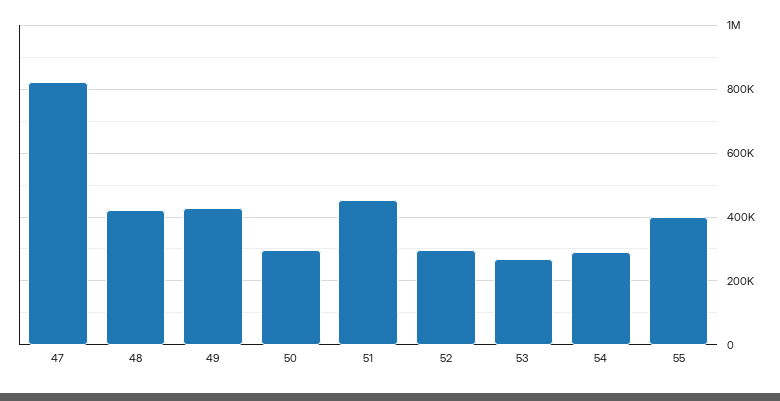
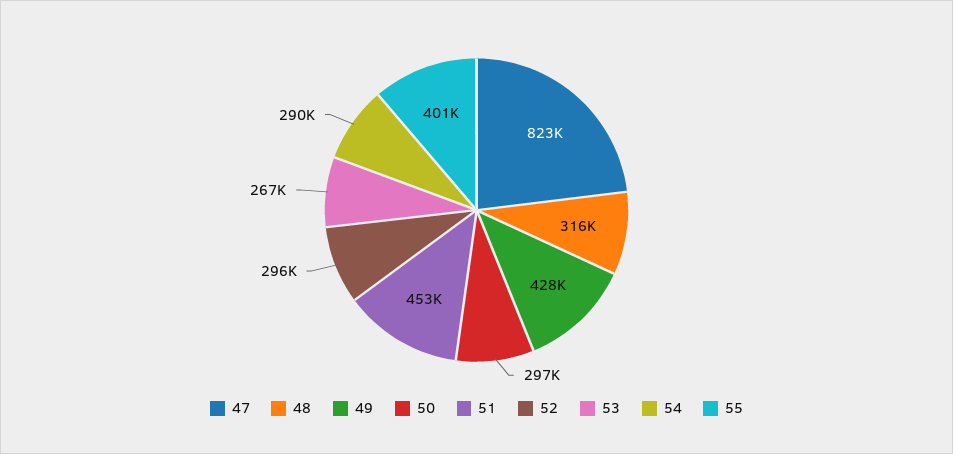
  {
    "47": 823000,
-   "48": 420000,
+   "48": 316000,
    "49": 428000,
    "50": 297000,
    "51": 453000,
    "52": 296000,
    "53": 267000,
    "54": 290000,
    "55": 401000
  }

